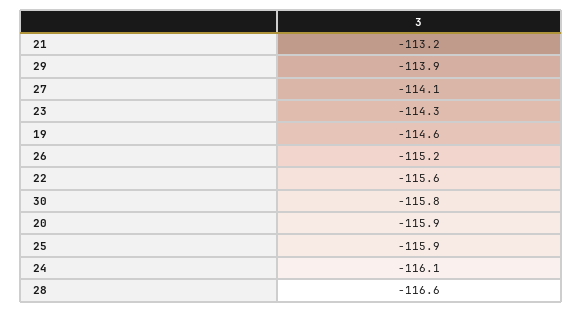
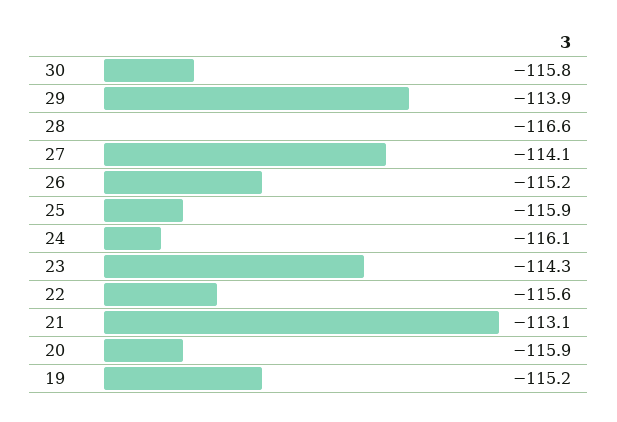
  {
-   "21": -113.2,
+   "21": -113.1,
    "29": -113.9,
    "27": -114.1,
    "23": -114.3,
-   "19": -114.6,
+   "19": -115.2,
    "26": -115.2,
    "22": -115.6,
    "30": -115.8,
    "20": -115.9,
    "25": -115.9,
    "24": -116.1,
    "28": -116.6
  }

